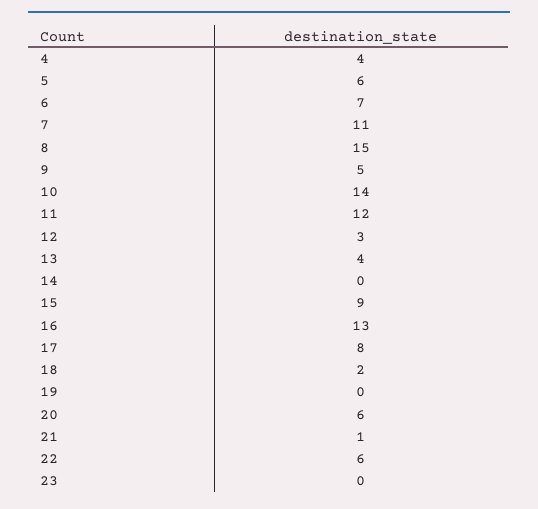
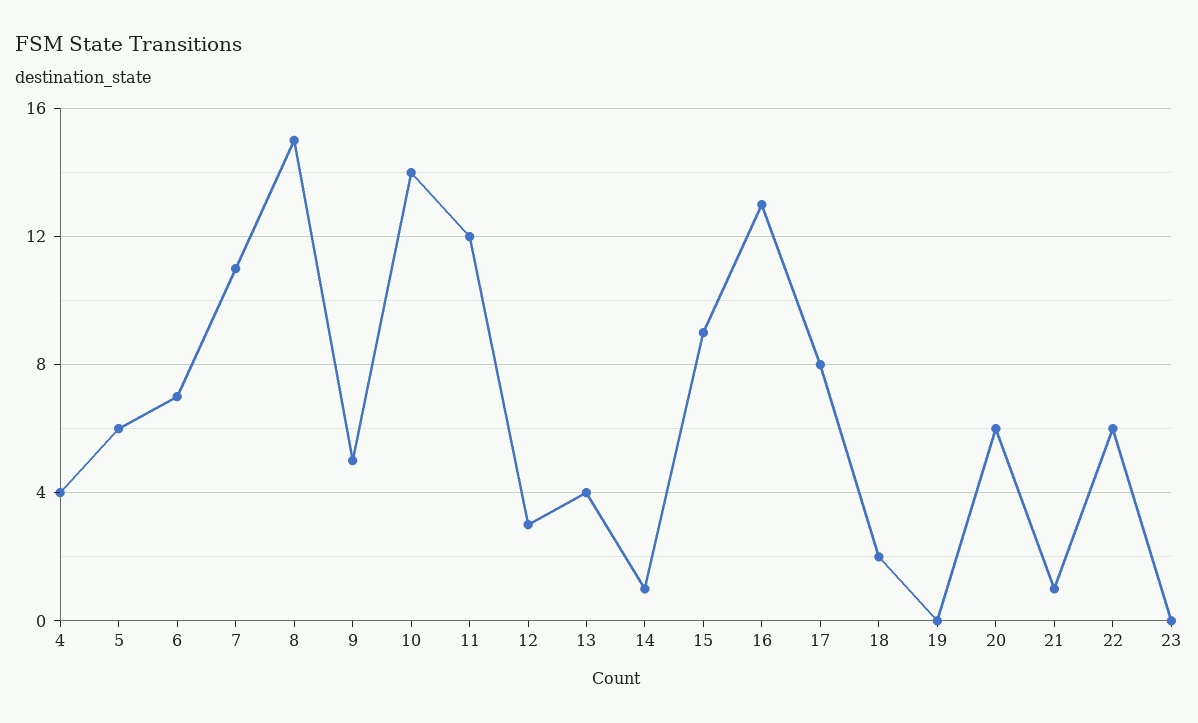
  {
    "4": 4,
    "5": 6,
    "6": 7,
    "7": 11,
    "8": 15,
    "9": 5,
    "10": 14,
    "11": 12,
    "12": 3,
    "13": 4,
-   "14": 0,
+   "14": 1,
    "15": 9,
    "16": 13,
    "17": 8,
    "18": 2,
    "19": 0,
    "20": 6,
    "21": 1,
    "22": 6,
    "23": 0
  }

